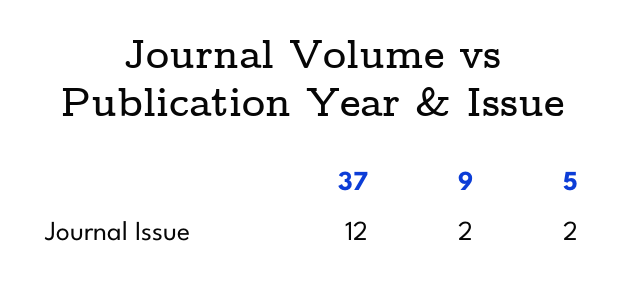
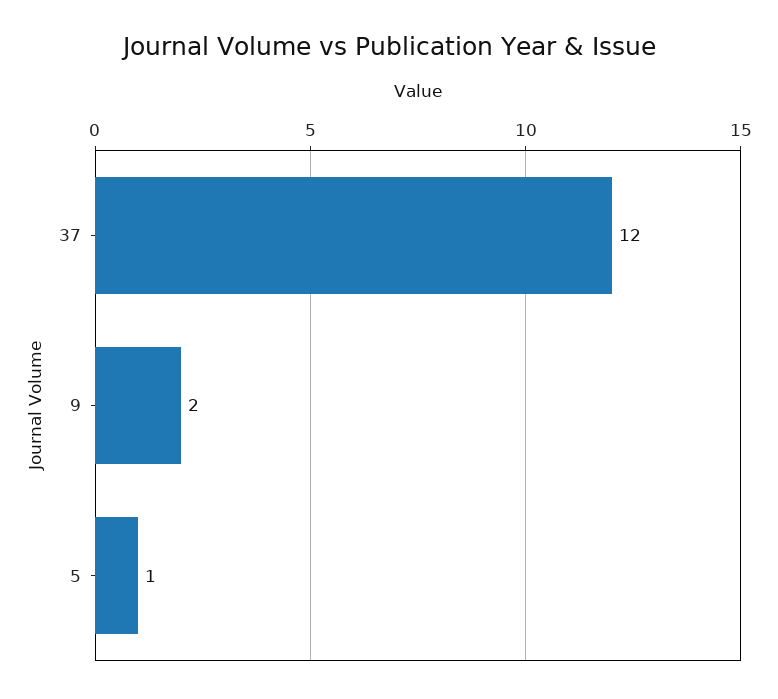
  {
    "37": 12,
    "9": 2,
-   "5": 2
+   "5": 1
  }

